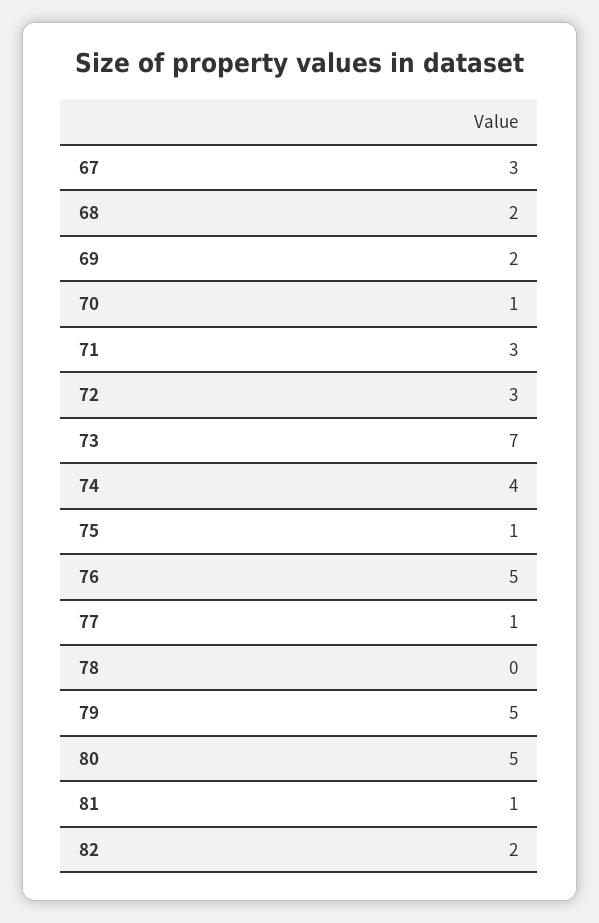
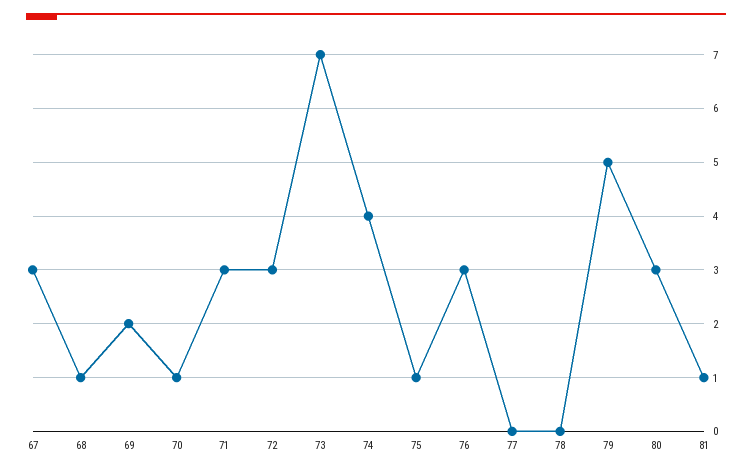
  {
    "67": 3,
-   "68": 2,
+   "68": 1,
    "69": 2,
    "70": 1,
    "71": 3,
    "72": 3,
    "73": 7,
    "74": 4,
    "75": 1,
-   "76": 5,
+   "76": 3,
-   "77": 1,
+   "77": 0,
    "78": 0,
    "79": 5,
-   "80": 5,
+   "80": 3,
-   "81": 1,
+   "81": 1
-   "82": 2
  }

